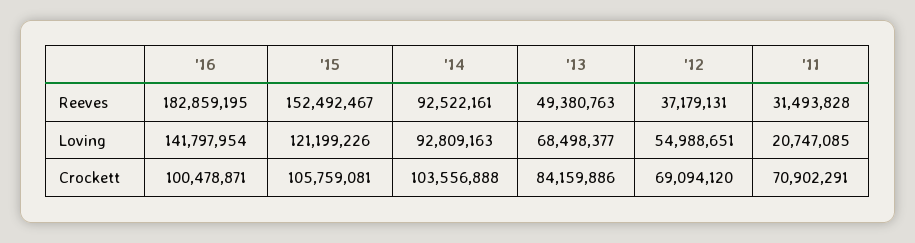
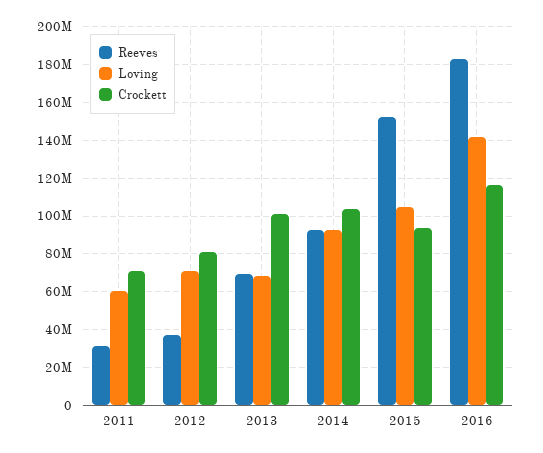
  {
    "Reeves": {
      "'16": 182859195,
      "'15": 152492467,
      "'14": 92522161,
-     "'13": 49380763,
+     "'13": 70000000,
      "'12": 37179131,
      "'11": 31493828
    },
    "Loving": {
      "'16": 141797954,
-     "'15": 121199226,
+     "'15": 105000000,
      "'14": 92809163,
      "'13": 68498377,
-     "'12": 54988651,
+     "'12": 70000000,
-     "'11": 20747085
+     "'11": 60000000
    },
    "Crockett": {
-     "'16": 100478871,
+     "'16": 115000000,
-     "'15": 105759081,
+     "'15": 95000000,
      "'14": 103556888,
-     "'13": 84159886,
+     "'13": 100000000,
-     "'12": 69094120,
+     "'12": 80000000,
      "'11": 70902291
    }
  }

